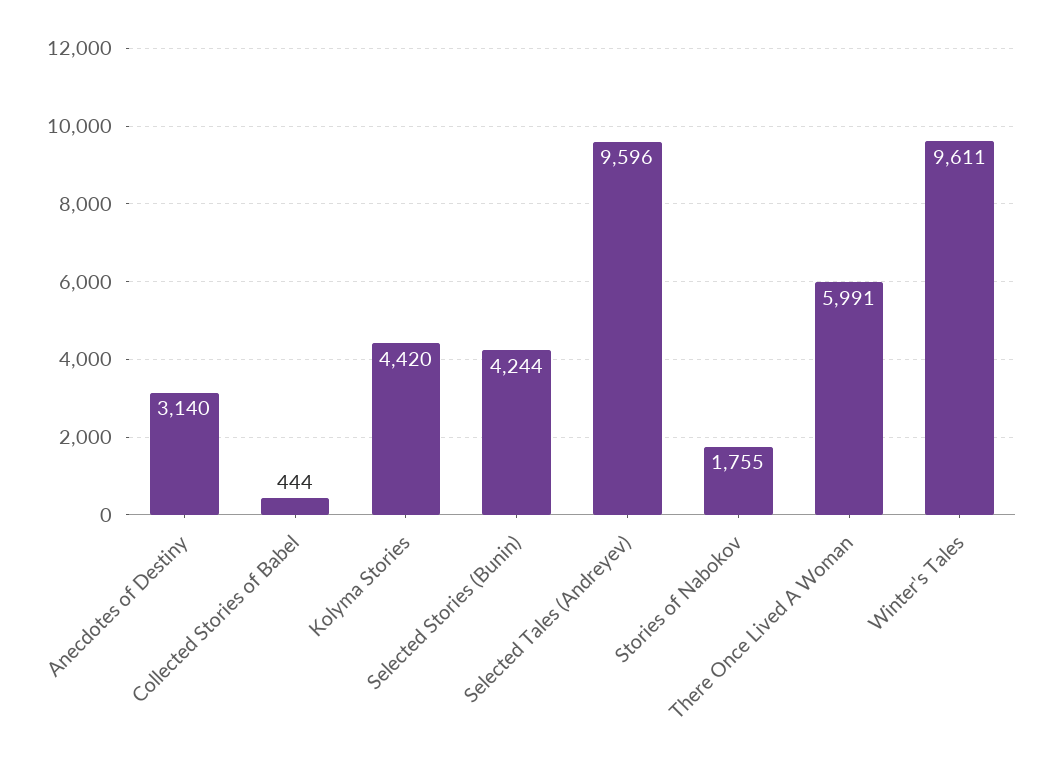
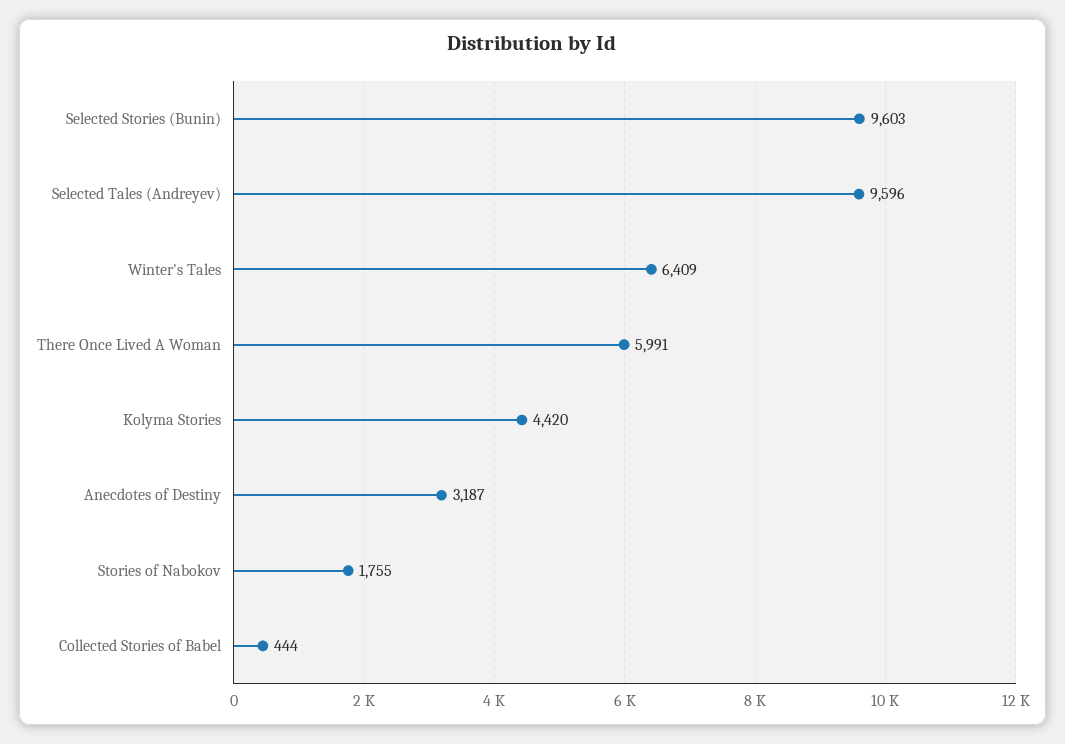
  {
-   "Anecdotes of Destiny": 3140,
+   "Anecdotes of Destiny": 3187,
    "Collected Stories of Babel": 444,
    "Kolyma Stories": 4420,
-   "Selected Stories (Bunin)": 4244,
+   "Selected Stories (Bunin)": 9603,
    "Selected Tales (Andreyev)": 9596,
    "Stories of Nabokov": 1755,
    "There Once Lived A Woman": 5991,
-   "Winter's Tales": 9611
+   "Winter's Tales": 6409
  }

